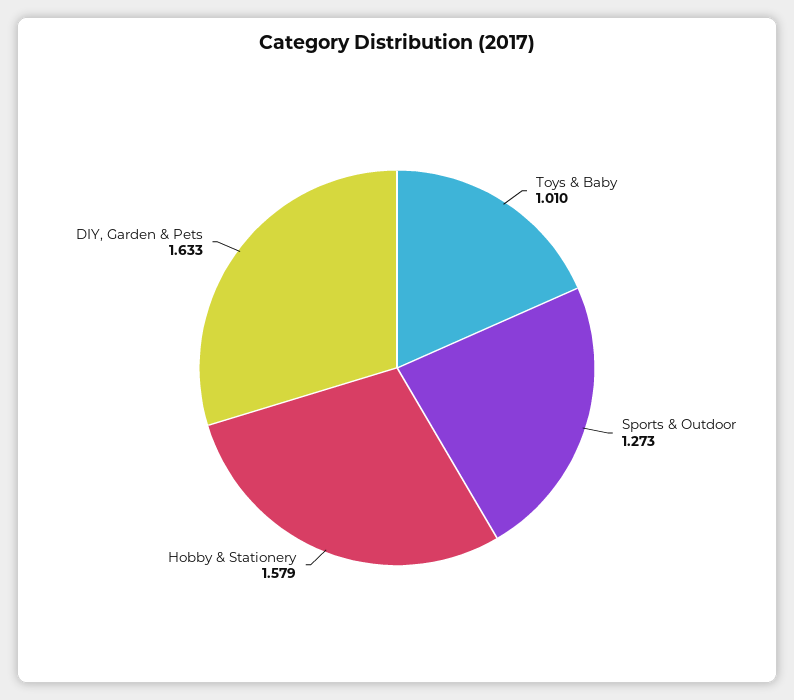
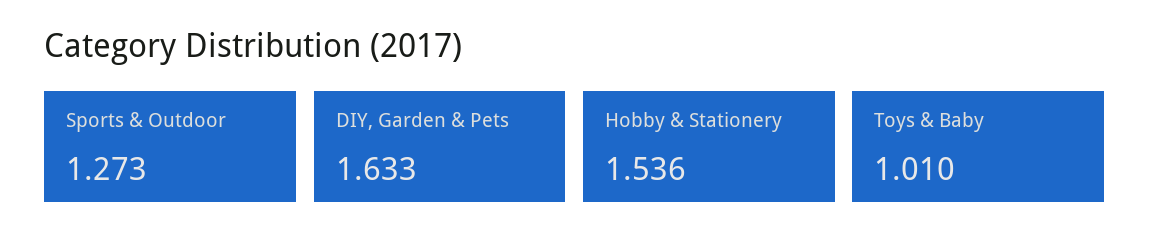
  {
    "Toys & Baby": 1.01,
    "Sports & Outdoor": 1.273,
-   "Hobby & Stationery": 1.579,
+   "Hobby & Stationery": 1.536,
    "DIY, Garden & Pets": 1.633
  }

